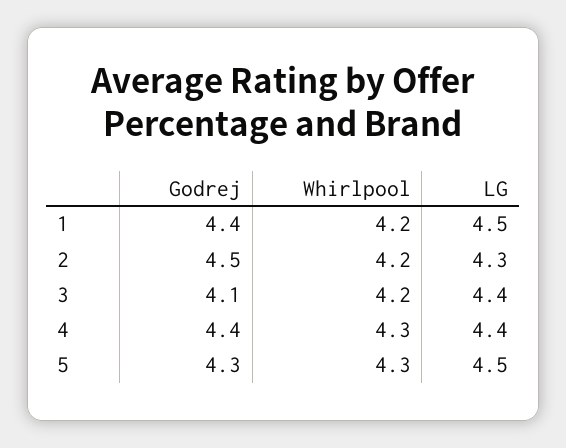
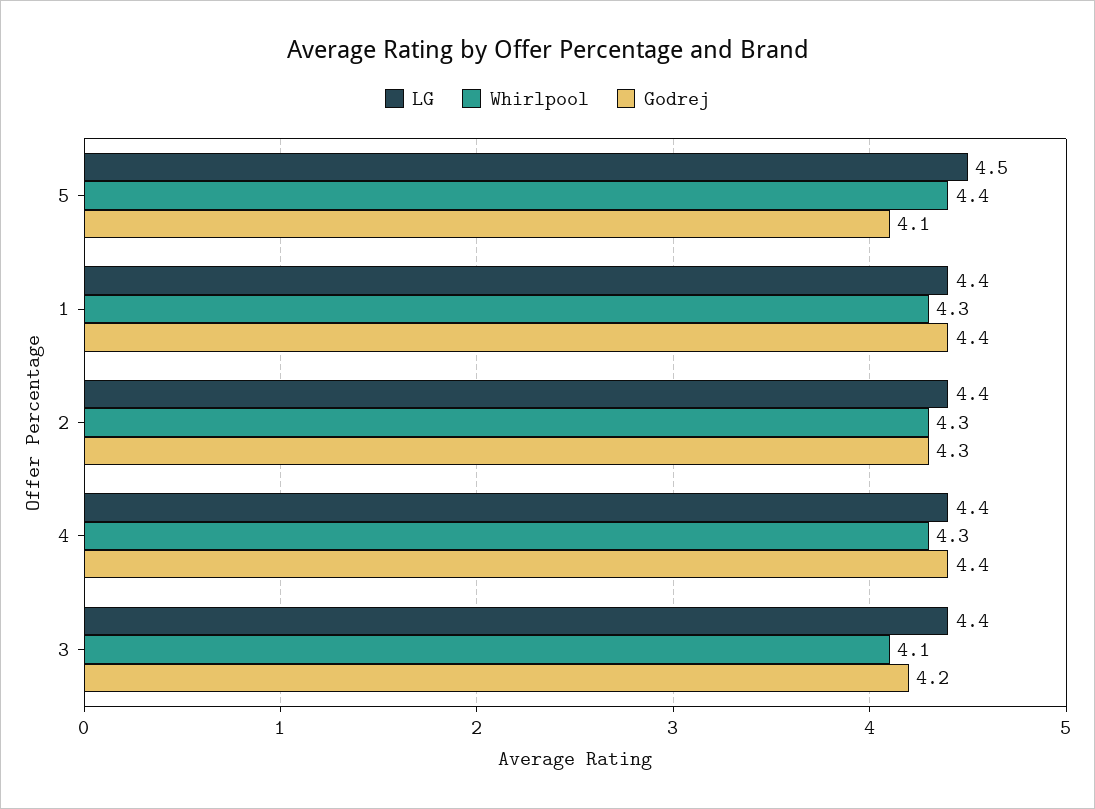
  {
    "Godrej": {
      "1": 4.4,
-     "2": 4.5,
+     "2": 4.3,
-     "3": 4.1,
+     "3": 4.2,
      "4": 4.4,
-     "5": 4.3
+     "5": 4.1
    },
    "Whirlpool": {
-     "1": 4.2,
+     "1": 4.3,
-     "2": 4.2,
+     "2": 4.3,
-     "3": 4.2,
+     "3": 4.1,
      "4": 4.3,
-     "5": 4.3
+     "5": 4.4
    },
    "LG": {
-     "1": 4.5,
+     "1": 4.4,
-     "2": 4.3,
+     "2": 4.4,
      "3": 4.4,
      "4": 4.4,
      "5": 4.5
    }
  }

